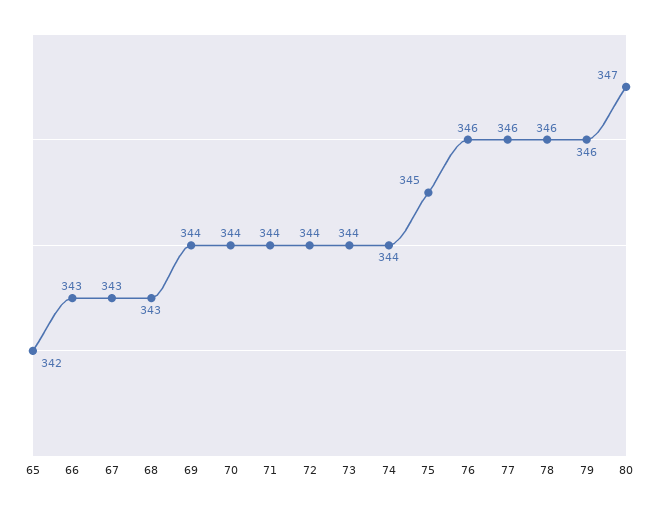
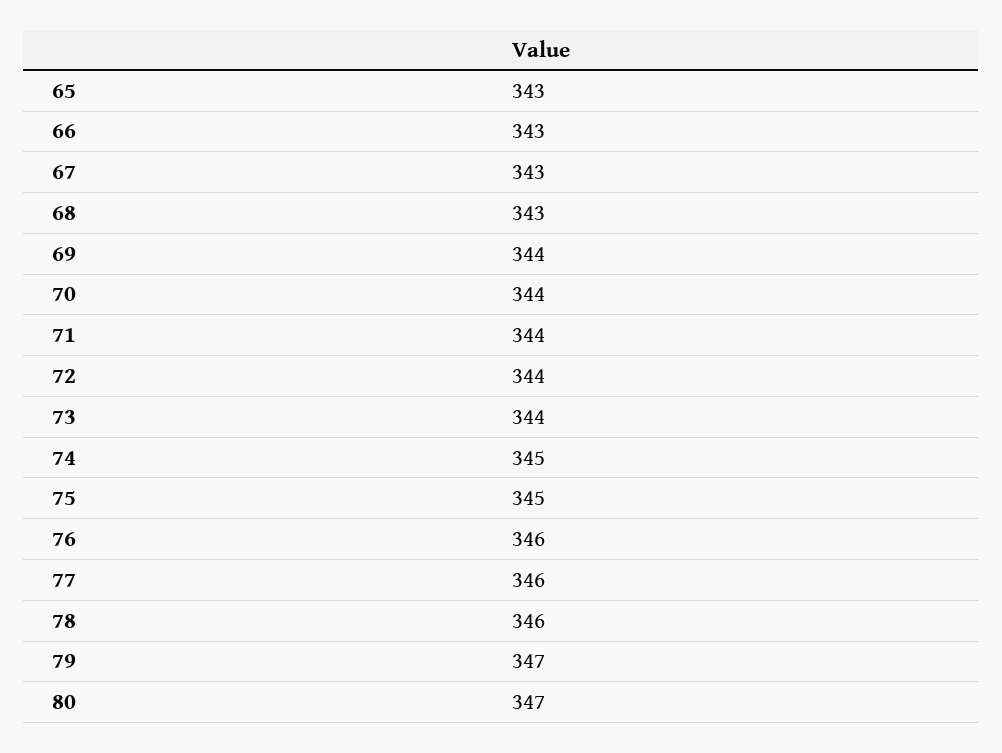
  {
-   "65": 342,
+   "65": 343,
    "66": 343,
    "67": 343,
    "68": 343,
    "69": 344,
    "70": 344,
    "71": 344,
    "72": 344,
    "73": 344,
-   "74": 344,
+   "74": 345,
    "75": 345,
    "76": 346,
    "77": 346,
    "78": 346,
-   "79": 346,
+   "79": 347,
    "80": 347
  }

